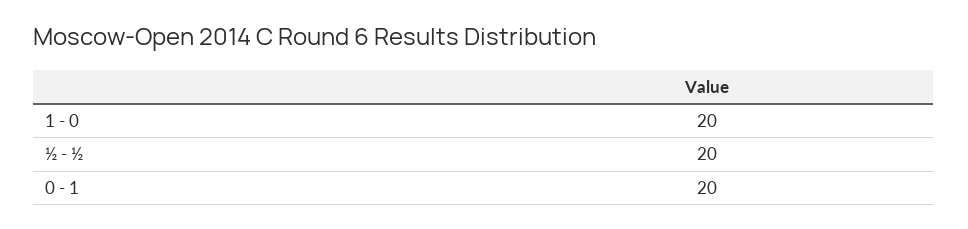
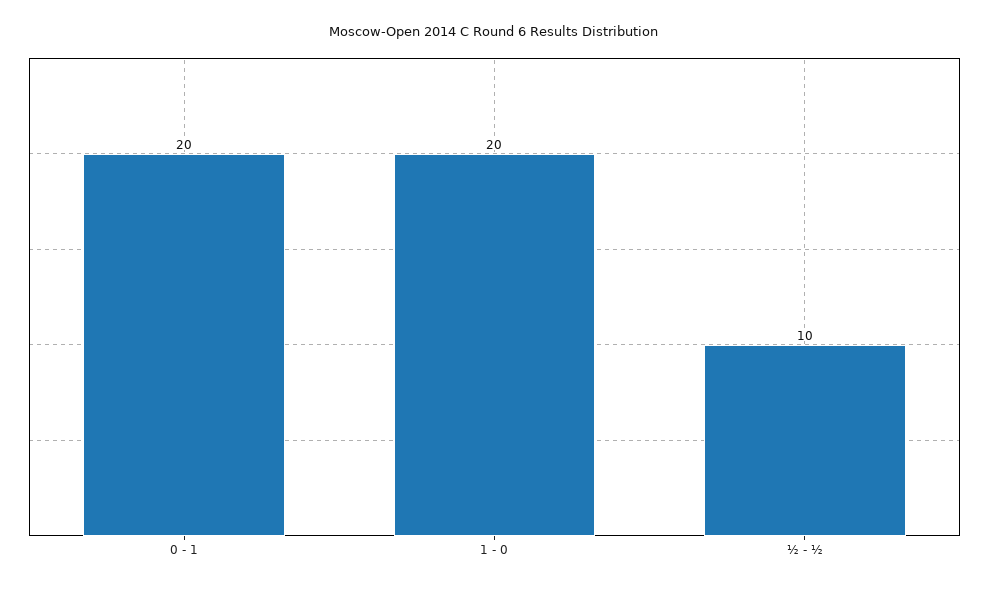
  {
    "1 - 0": 20,
-   "½ - ½": 20,
+   "½ - ½": 10,
    "0 - 1": 20
  }

